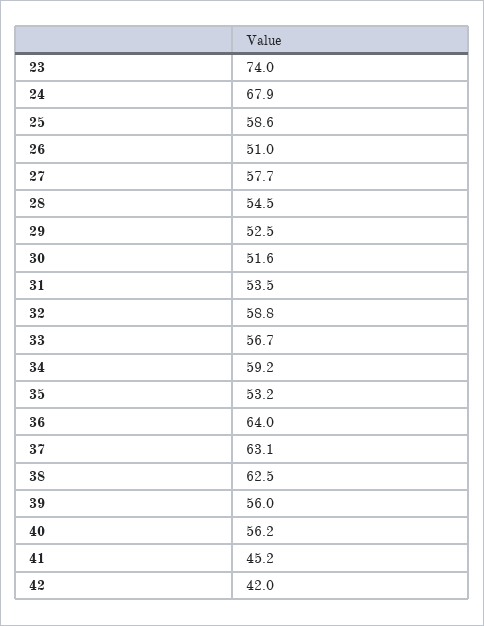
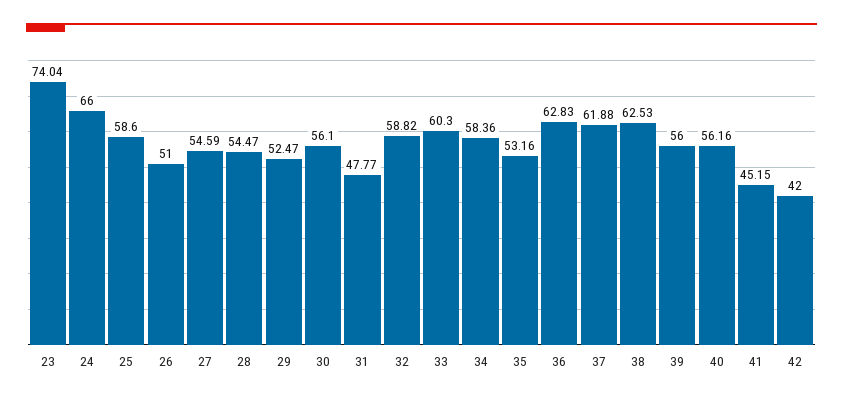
  {
    "23": 74.04,
-   "24": 67.9,
+   "24": 66,
    "25": 58.6,
    "26": 51,
-   "27": 57.7,
+   "27": 54.59,
    "28": 54.47,
    "29": 52.47,
-   "30": 51.6,
+   "30": 56.1,
-   "31": 53.5,
+   "31": 47.77,
    "32": 58.82,
-   "33": 56.7,
+   "33": 60.3,
-   "34": 59.2,
+   "34": 58.36,
    "35": 53.16,
-   "36": 64,
+   "36": 62.83,
-   "37": 63.1,
+   "37": 61.88,
    "38": 62.53,
    "39": 56,
    "40": 56.16,
    "41": 45.15,
    "42": 42
  }

